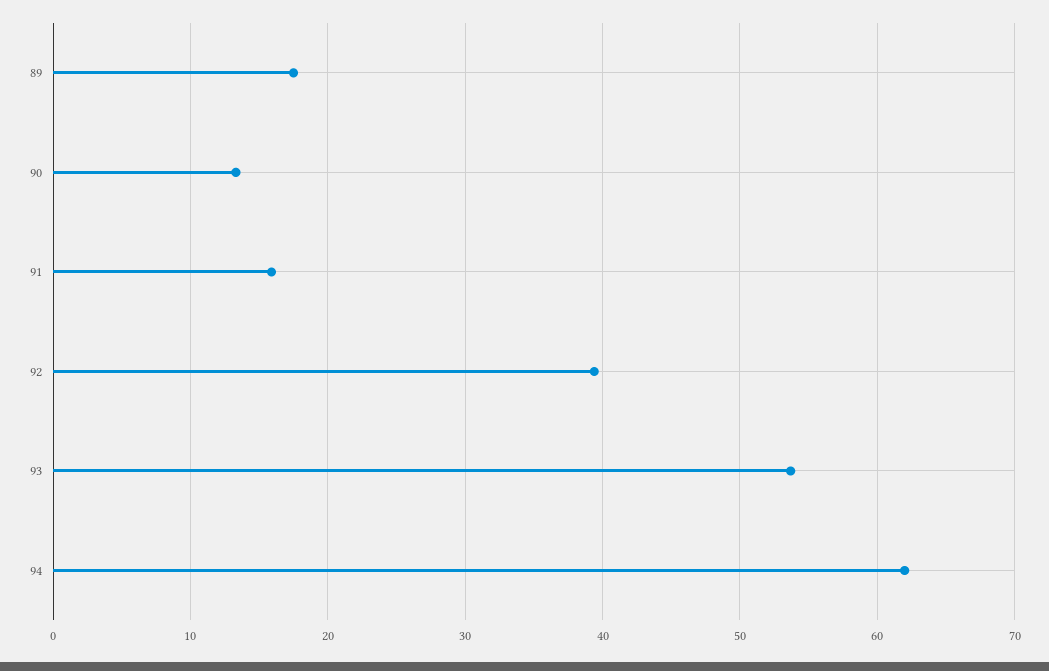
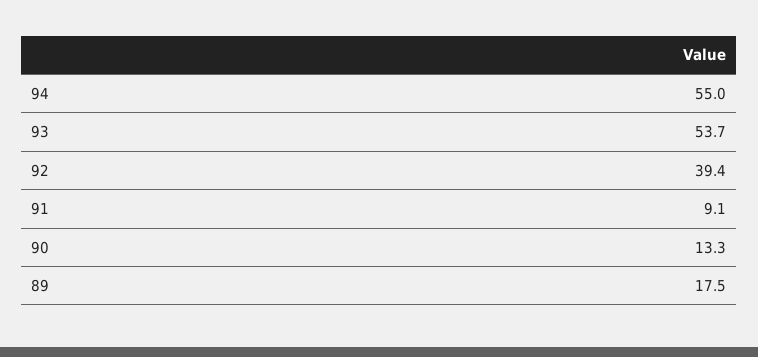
  {
    "89": 17.5,
    "90": 13.3,
-   "91": 16,
+   "91": 9.1,
    "92": 39.4,
    "93": 53.7,
-   "94": 62
+   "94": 55
  }

